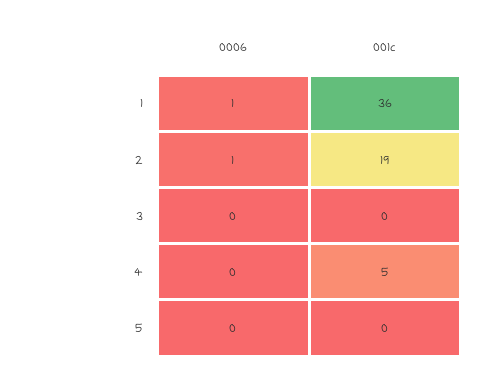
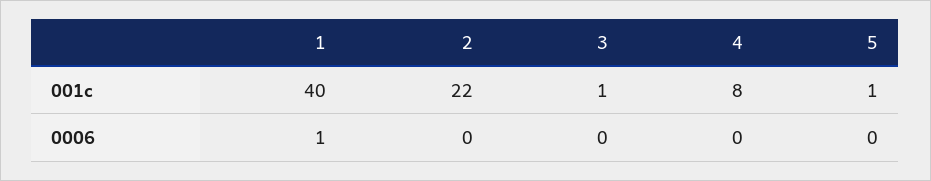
  {
    "0006": {
      "1": 1,
-     "2": 1,
+     "2": 0,
      "3": 0,
      "4": 0,
      "5": 0
    },
    "001c": {
-     "1": 36,
+     "1": 40,
-     "2": 19,
+     "2": 22,
-     "3": 0,
+     "3": 1,
-     "4": 5,
+     "4": 8,
-     "5": 0
+     "5": 1
    }
  }

